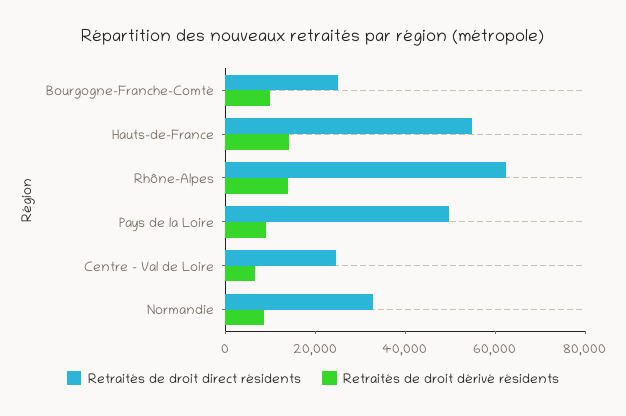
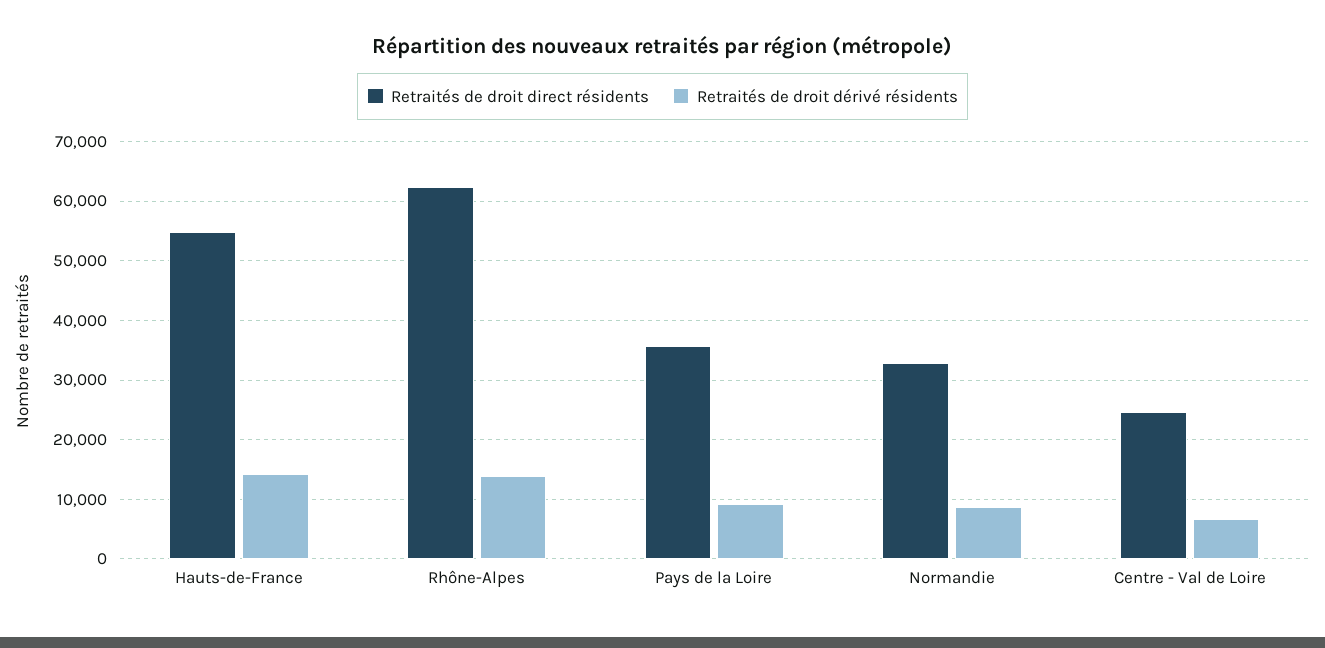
  {
    "Retraités de droit direct résidents": {
-     "Bourgogne-Franche-Comté": 25000,
      "Hauts-de-France": 54000,
      "Rhône-Alpes": 62000,
-     "Pays de la Loire": 50000,
+     "Pays de la Loire": 36000,
      "Centre - Val de Loire": 24000,
      "Normandie": 32000
    },
    "Retraités de droit dérivé résidents": {
-     "Bourgogne-Franche-Comté": 10000,
      "Hauts-de-France": 14000,
      "Rhône-Alpes": 14000,
      "Pays de la Loire": 10000,
      "Centre - Val de Loire": 6000,
      "Normandie": 8000
    }
  }

